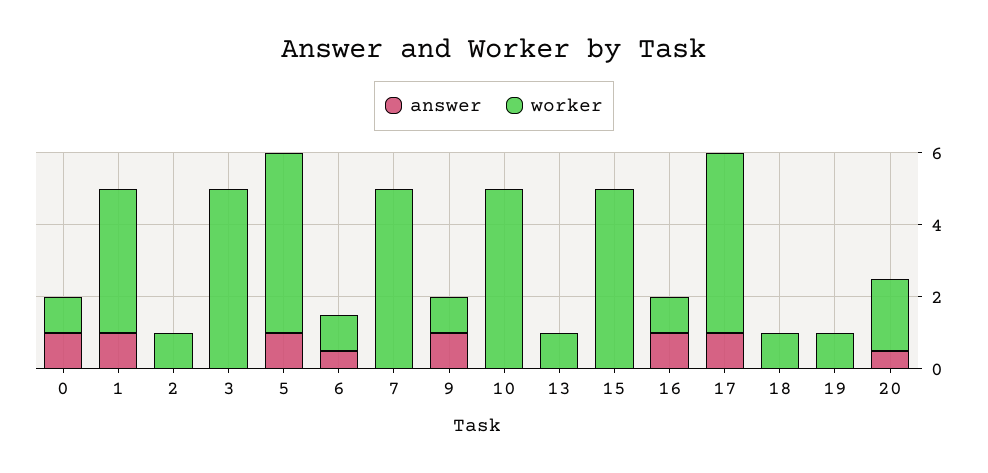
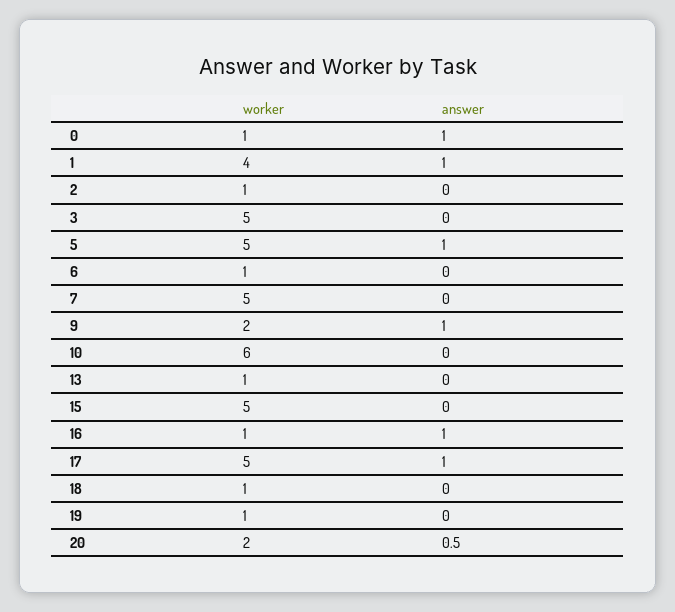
  {
    "answer": {
      "0": 1,
      "1": 1,
      "2": 0,
      "3": 0,
      "5": 1,
-     "6": 0.5,
+     "6": 0,
      "7": 0,
      "9": 1,
      "10": 0,
      "13": 0,
      "15": 0,
      "16": 1,
      "17": 1,
      "18": 0,
      "19": 0,
      "20": 0.5
    },
    "worker": {
      "0": 1,
      "1": 4,
      "2": 1,
      "3": 5,
      "5": 5,
      "6": 1,
      "7": 5,
-     "9": 1,
+     "9": 2,
-     "10": 5,
+     "10": 6,
      "13": 1,
      "15": 5,
      "16": 1,
      "17": 5,
      "18": 1,
      "19": 1,
      "20": 2
    }
  }

